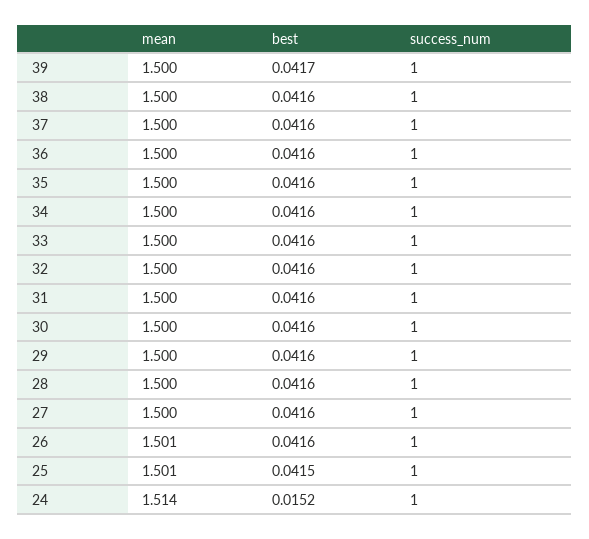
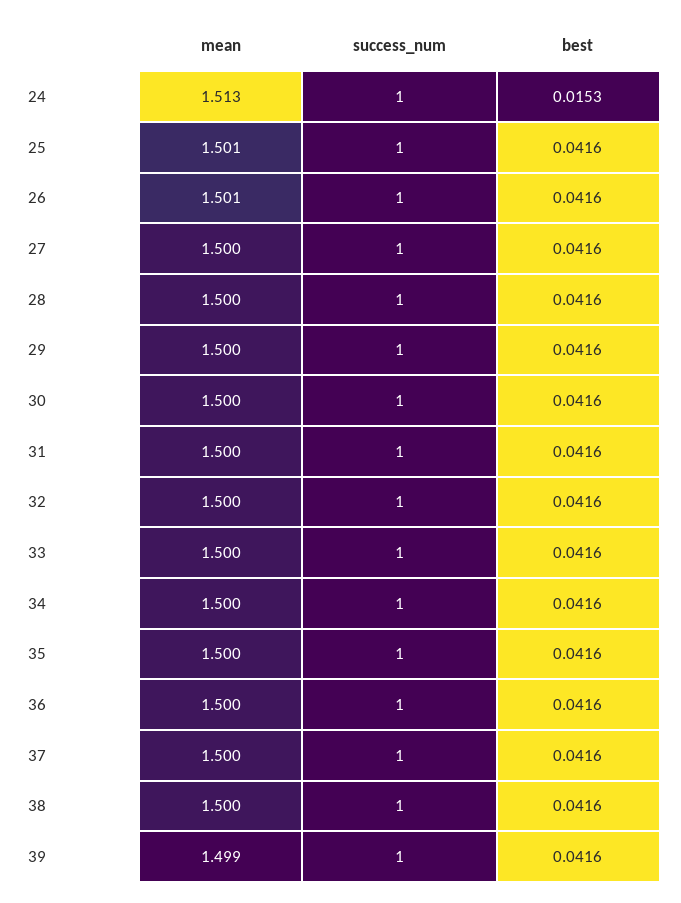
  {
    "mean": {
-     "39": 1.5,
+     "39": 1.499,
      "38": 1.5,
      "37": 1.5,
      "36": 1.5,
      "35": 1.5,
      "34": 1.5,
      "33": 1.5,
      "32": 1.5,
      "31": 1.5,
      "30": 1.5,
      "29": 1.5,
      "28": 1.5,
      "27": 1.5,
      "26": 1.501,
      "25": 1.501,
-     "24": 1.514
+     "24": 1.513
    },
    "best": {
-     "39": 0.0417,
+     "39": 0.0416,
      "38": 0.0416,
      "37": 0.0416,
      "36": 0.0416,
      "35": 0.0416,
      "34": 0.0416,
      "33": 0.0416,
      "32": 0.0416,
      "31": 0.0416,
      "30": 0.0416,
      "29": 0.0416,
      "28": 0.0416,
      "27": 0.0416,
      "26": 0.0416,
-     "25": 0.0415,
+     "25": 0.0416,
-     "24": 0.0152
+     "24": 0.0153
    },
    "success_num": {
      "39": 1,
      "38": 1,
      "37": 1,
      "36": 1,
      "35": 1,
      "34": 1,
      "33": 1,
      "32": 1,
      "31": 1,
      "30": 1,
      "29": 1,
      "28": 1,
      "27": 1,
      "26": 1,
      "25": 1,
      "24": 1
    }
  }

